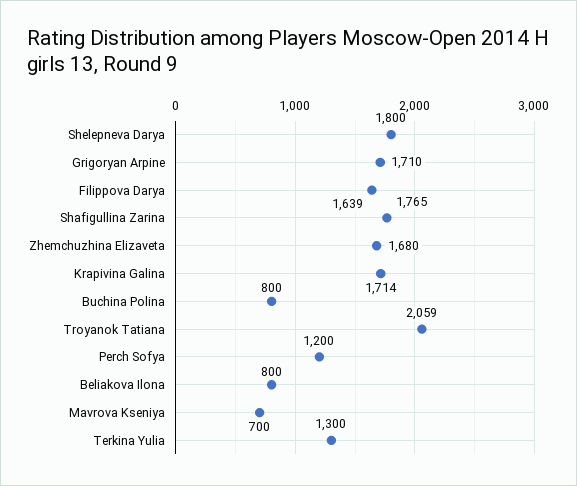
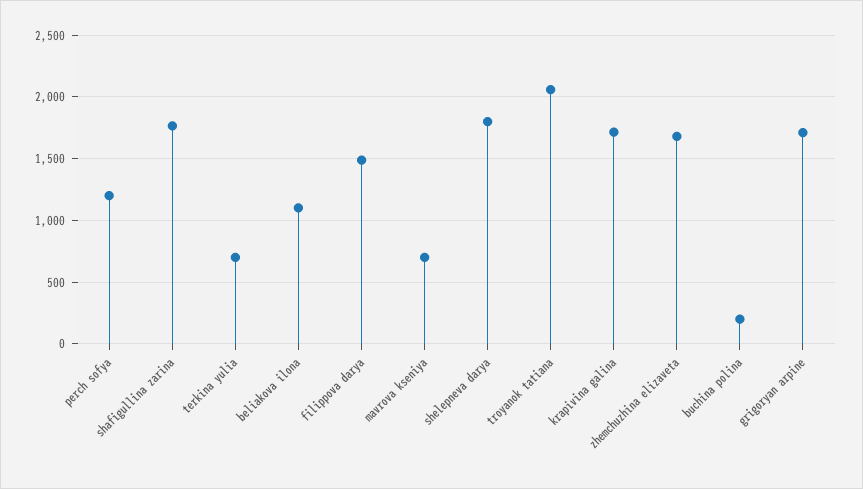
  {
    "Shelepneva Darya": 1800,
    "Grigoryan Arpine": 1710,
-   "Filippova Darya": 1639,
+   "Filippova Darya": 1500,
    "Shafigullina Zarina": 1765,
    "Zhemchuzhina Elizaveta": 1680,
    "Krapivina Galina": 1714,
-   "Buchina Polina": 800,
+   "Buchina Polina": 200,
    "Troyanok Tatiana": 2059,
    "Perch Sofya": 1200,
-   "Beliakova Ilona": 800,
+   "Beliakova Ilona": 1100,
    "Mavrova Kseniya": 700,
-   "Terkina Yulia": 1300
+   "Terkina Yulia": 700
  }

